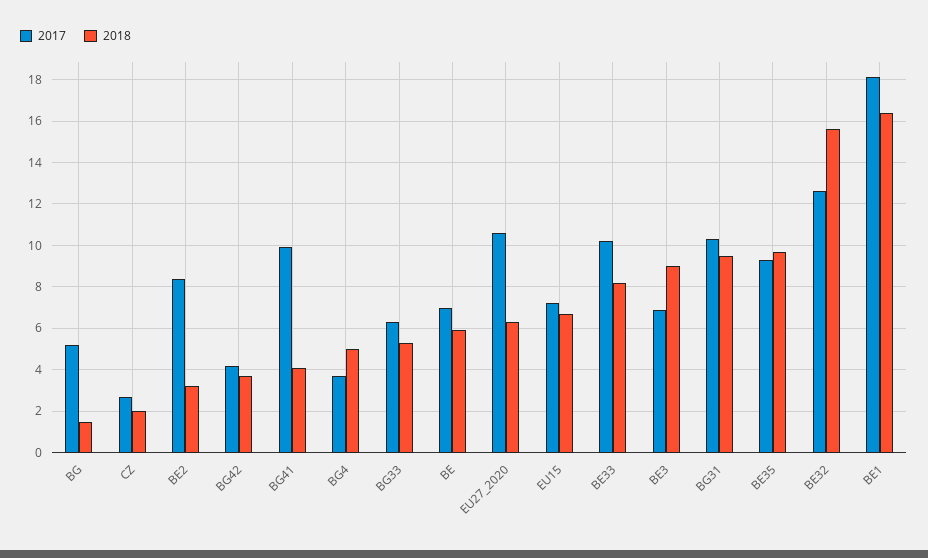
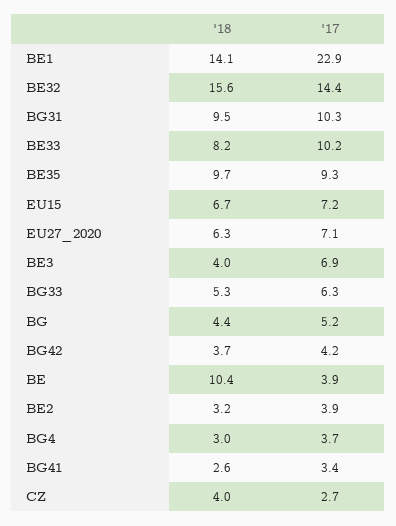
  {
    "2017": {
      "BG": 5.2,
      "CZ": 2.7,
-     "BE2": 8.5,
+     "BE2": 3.9,
      "BG42": 4.2,
-     "BG41": 10,
+     "BG41": 3.4,
      "BG4": 3.7,
      "BG33": 6.3,
-     "BE": 7,
+     "BE": 3.9,
-     "EU27_2020": 10.5,
+     "EU27_2020": 7.1,
      "EU15": 7.2,
      "BE33": 10.2,
      "BE3": 6.9,
      "BG31": 10.3,
      "BE35": 9.3,
-     "BE32": 12.5,
+     "BE32": 14.4,
-     "BE1": 18
+     "BE1": 22.9
    },
    "2018": {
-     "BG": 1.5,
+     "BG": 4.4,
-     "CZ": 2,
+     "CZ": 4,
      "BE2": 3.2,
      "BG42": 3.7,
-     "BG41": 4,
+     "BG41": 2.6,
-     "BG4": 5,
+     "BG4": 3,
      "BG33": 5.3,
-     "BE": 6,
+     "BE": 10.4,
      "EU27_2020": 6.3,
      "EU15": 6.7,
      "BE33": 8.2,
-     "BE3": 9,
+     "BE3": 4,
      "BG31": 9.5,
      "BE35": 9.7,
      "BE32": 15.6,
-     "BE1": 16.5
+     "BE1": 14.1
    }
  }

